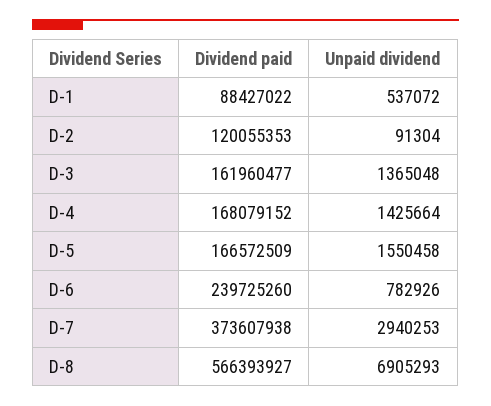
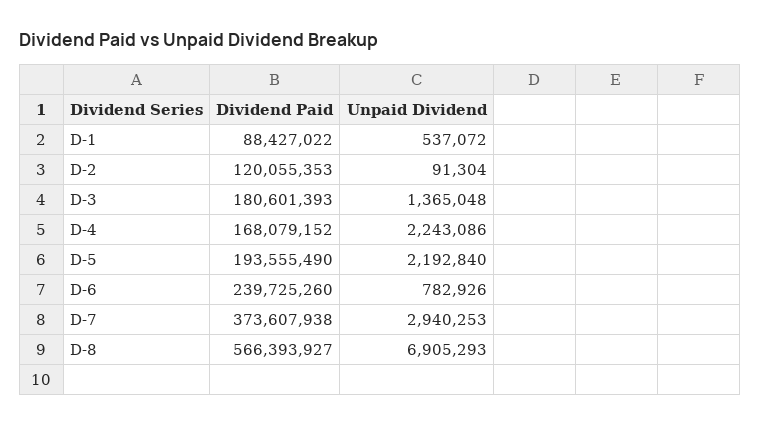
  {
    "Dividend paid": {
      "D-1": 88427022,
      "D-2": 120055353,
-     "D-3": 161960477,
+     "D-3": 180601393,
      "D-4": 168079152,
-     "D-5": 166572509,
+     "D-5": 193555490,
      "D-6": 239725260,
      "D-7": 373607938,
      "D-8": 566393927
    },
    "Unpaid dividend": {
      "D-1": 537072,
      "D-2": 91304,
      "D-3": 1365048,
-     "D-4": 1425664,
+     "D-4": 2243086,
-     "D-5": 1550458,
+     "D-5": 2192840,
      "D-6": 782926,
      "D-7": 2940253,
      "D-8": 6905293
    }
  }

